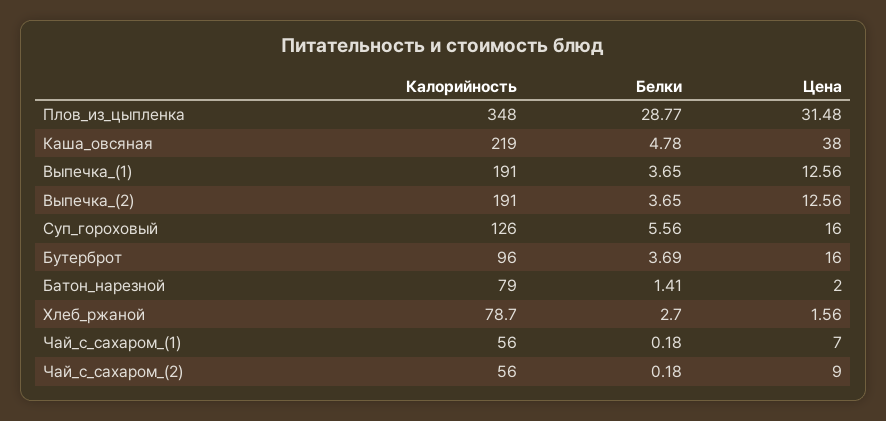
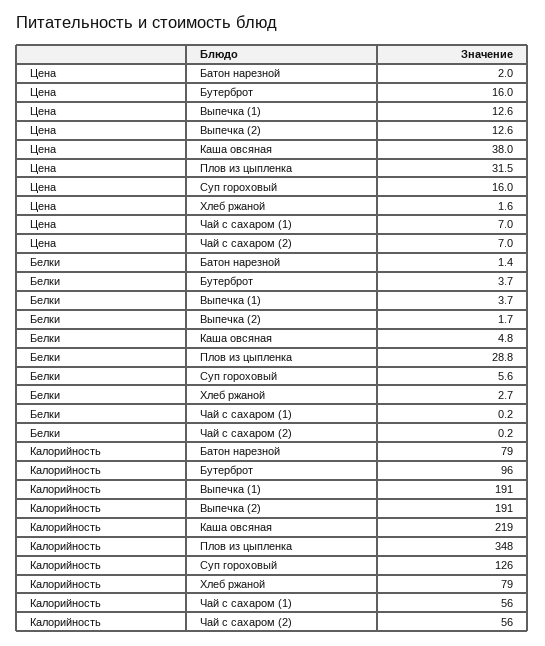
  {
    "Калорийность": {
      "Плов_из_цыпленка": 348,
      "Каша_овсяная": 219,
      "Выпечка_(1)": 191,
      "Выпечка_(2)": 191,
      "Суп_гороховый": 126,
      "Бутерброт": 96,
      "Батон_нарезной": 79,
      "Хлеб_ржаной": 78.7,
      "Чай_с_сахаром_(1)": 56,
      "Чай_с_сахаром_(2)": 56
    },
    "Белки": {
      "Плов_из_цыпленка": 28.77,
      "Каша_овсяная": 4.78,
      "Выпечка_(1)": 3.65,
-     "Выпечка_(2)": 3.65,
+     "Выпечка_(2)": 1.7,
      "Суп_гороховый": 5.56,
      "Бутерброт": 3.69,
      "Батон_нарезной": 1.41,
      "Хлеб_ржаной": 2.7,
      "Чай_с_сахаром_(1)": 0.18,
      "Чай_с_сахаром_(2)": 0.18
    },
    "Цена": {
      "Плов_из_цыпленка": 31.48,
      "Каша_овсяная": 38,
      "Выпечка_(1)": 12.56,
      "Выпечка_(2)": 12.56,
      "Суп_гороховый": 16,
      "Бутерброт": 16,
      "Батон_нарезной": 2,
      "Хлеб_ржаной": 1.56,
      "Чай_с_сахаром_(1)": 7,
-     "Чай_с_сахаром_(2)": 9
+     "Чай_с_сахаром_(2)": 7
    }
  }

